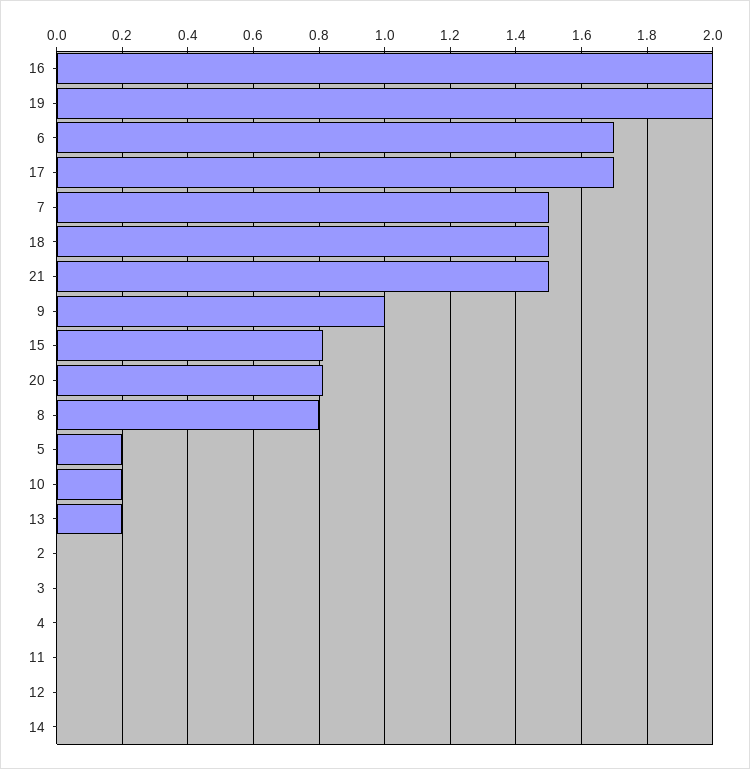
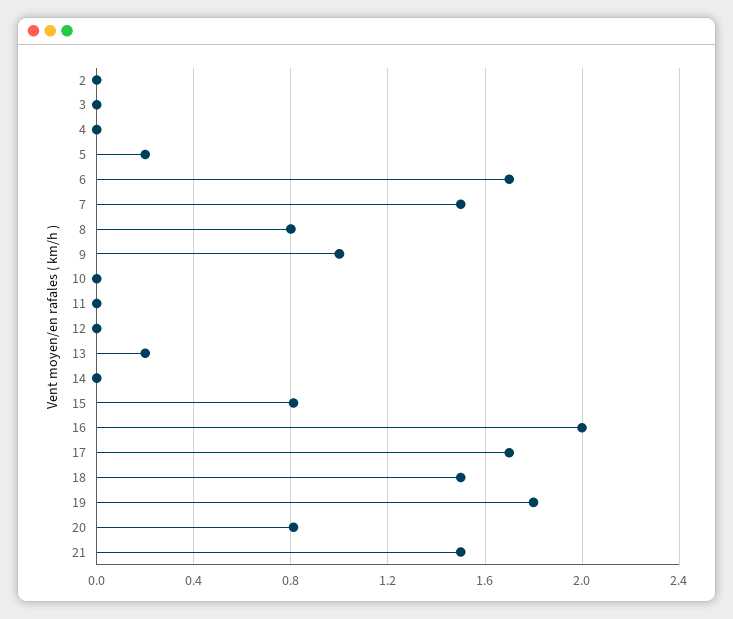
  {
    "16": 2,
-   "19": 2,
+   "19": 1.8,
    "6": 1.7,
    "17": 1.7,
    "7": 1.5,
    "18": 1.5,
    "21": 1.5,
    "9": 1,
    "15": 0.82,
    "20": 0.82,
    "8": 0.8,
    "5": 0.2,
-   "10": 0.2,
+   "10": 0,
    "13": 0.2,
    "2": 0,
    "3": 0,
    "4": 0,
    "11": 0,
    "12": 0,
    "14": 0
  }

